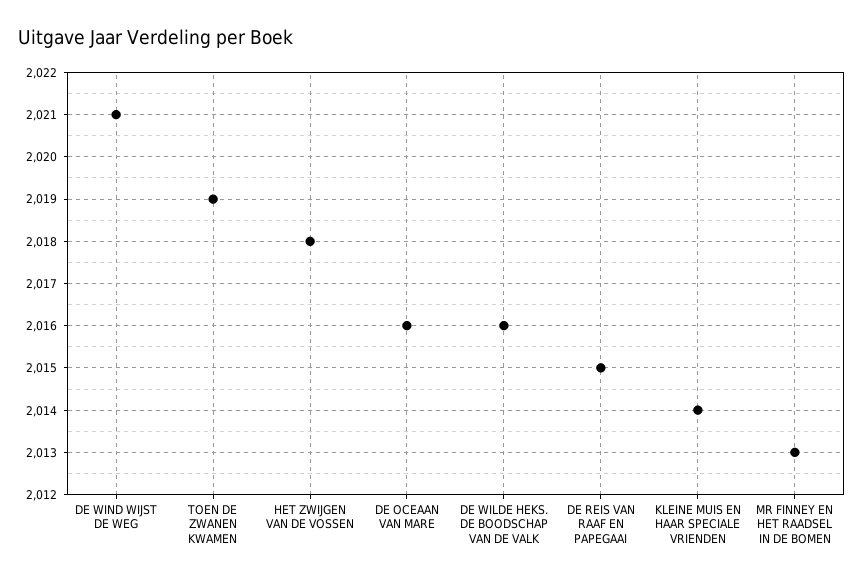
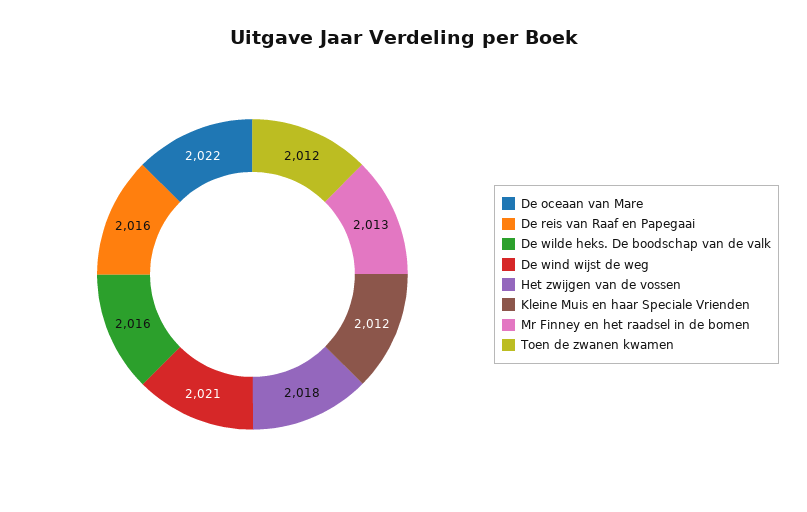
  {
    "DE WIND WIJST DE WEG": 2021,
-   "TOEN DE ZWANEN KWAMEN": 2019,
+   "TOEN DE ZWANEN KWAMEN": 2012,
    "HET ZWIJGEN VAN DE VOSSEN": 2018,
-   "DE OCEAAN VAN MARE": 2016,
+   "DE OCEAAN VAN MARE": 2022,
    "DE WILDE HEKS. DE BOODSCHAP VAN DE VALK": 2016,
-   "DE REIS VAN RAAF EN PAPEGAAI": 2015,
+   "DE REIS VAN RAAF EN PAPEGAAI": 2016,
-   "KLEINE MUIS EN HAAR SPECIALE VRIENDEN": 2014,
+   "KLEINE MUIS EN HAAR SPECIALE VRIENDEN": 2012,
    "MR FINNEY EN HET RAADSEL IN DE BOMEN": 2013
  }

